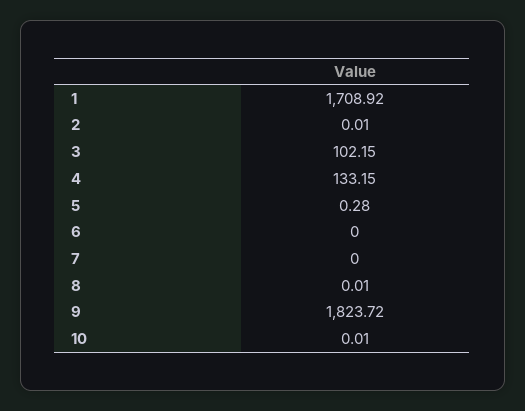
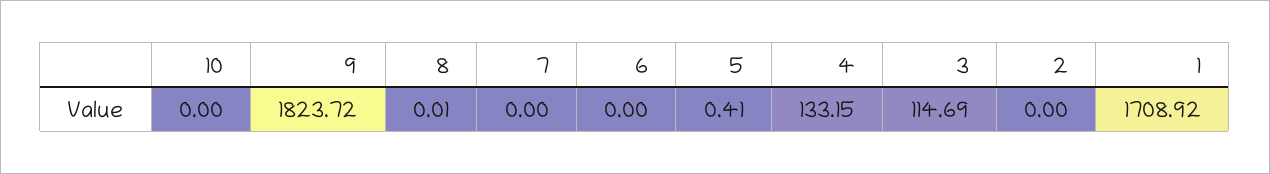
  {
    "1": 1708.92,
-   "2": 0.01,
+   "2": 0,
-   "3": 102.15,
+   "3": 114.69,
    "4": 133.15,
-   "5": 0.28,
+   "5": 0.41,
    "6": 0,
    "7": 0,
    "8": 0.01,
    "9": 1823.72,
-   "10": 0.01
+   "10": 0
  }

